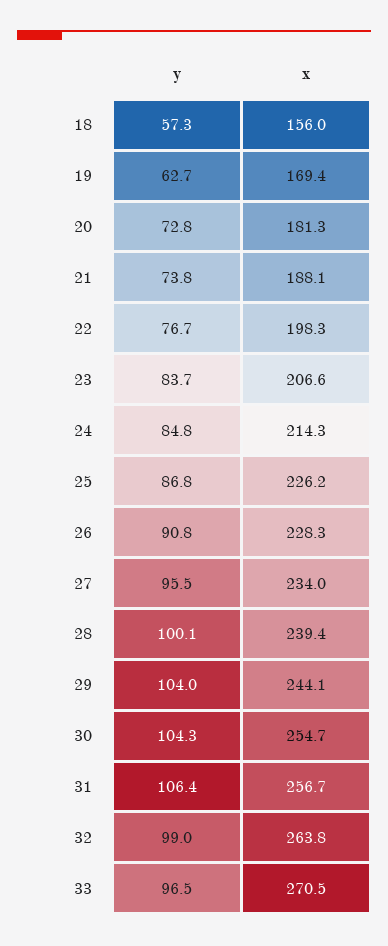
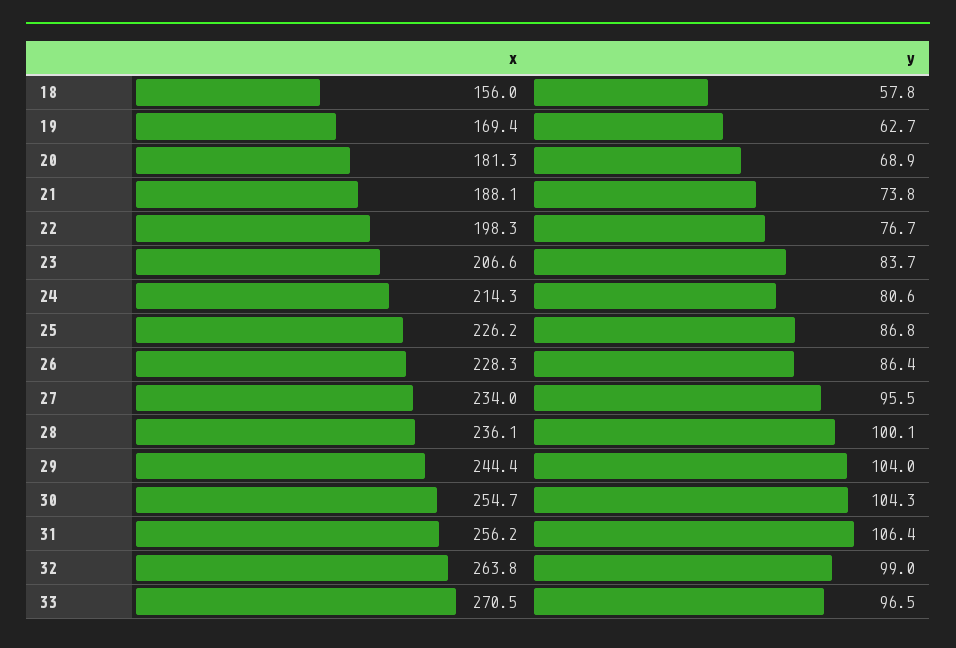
  {
    "y": {
-     "18": 57.3,
+     "18": 57.8,
      "19": 62.7,
-     "20": 72.8,
+     "20": 68.9,
      "21": 73.8,
      "22": 76.7,
      "23": 83.7,
-     "24": 84.8,
+     "24": 80.6,
      "25": 86.8,
-     "26": 90.8,
+     "26": 86.4,
      "27": 95.5,
      "28": 100.1,
      "29": 104,
      "30": 104.3,
      "31": 106.4,
      "32": 99,
      "33": 96.5
    },
    "x": {
      "18": 156,
      "19": 169.4,
      "20": 181.3,
      "21": 188.1,
      "22": 198.3,
      "23": 206.6,
      "24": 214.3,
      "25": 226.2,
      "26": 228.3,
      "27": 234,
-     "28": 239.4,
+     "28": 236.1,
-     "29": 244.1,
+     "29": 244.4,
      "30": 254.7,
-     "31": 256.7,
+     "31": 256.2,
      "32": 263.8,
      "33": 270.5
    }
  }

